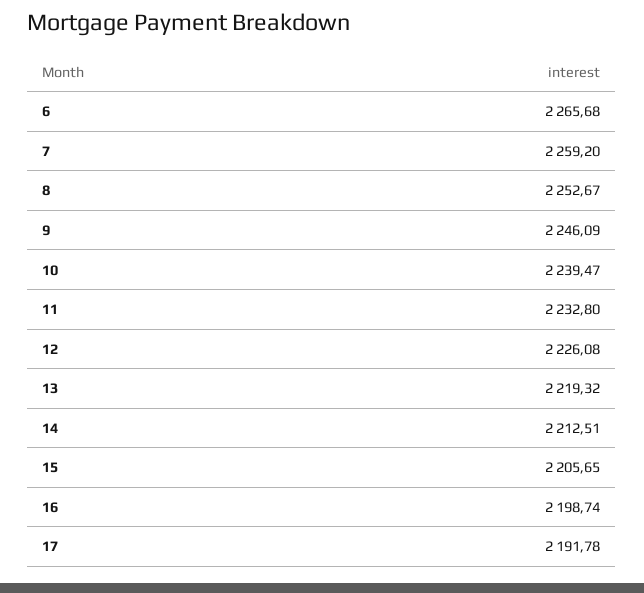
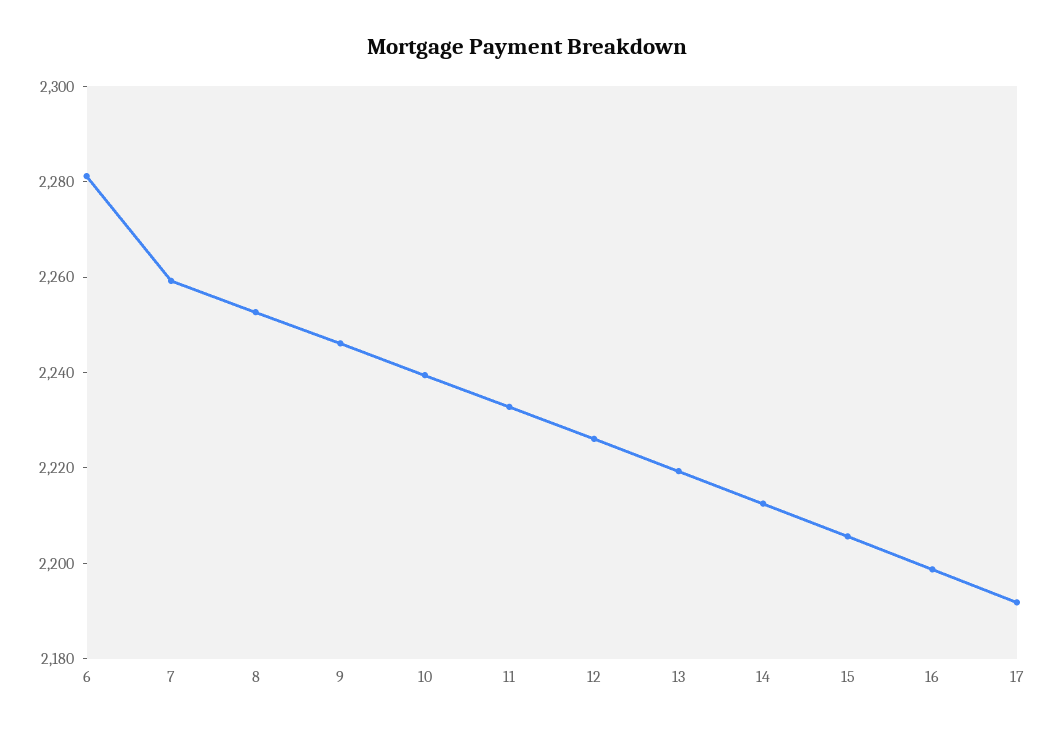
  {
-   "6": 2265.68,
+   "6": 2280,
    "7": 2259.2,
    "8": 2252.67,
    "9": 2246.09,
    "10": 2239.47,
    "11": 2232.8,
    "12": 2226.08,
    "13": 2219.32,
    "14": 2212.51,
    "15": 2205.65,
    "16": 2198.74,
    "17": 2191.78
  }

